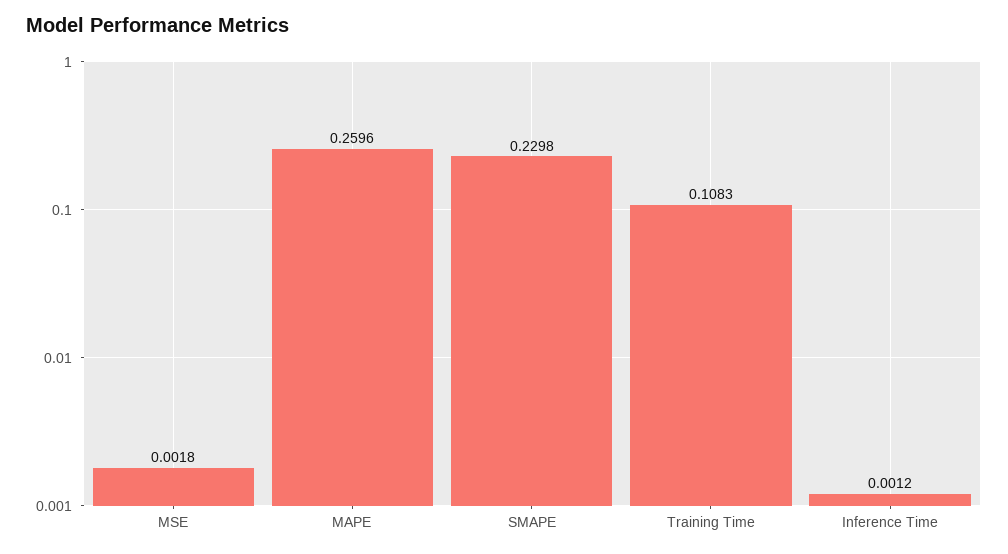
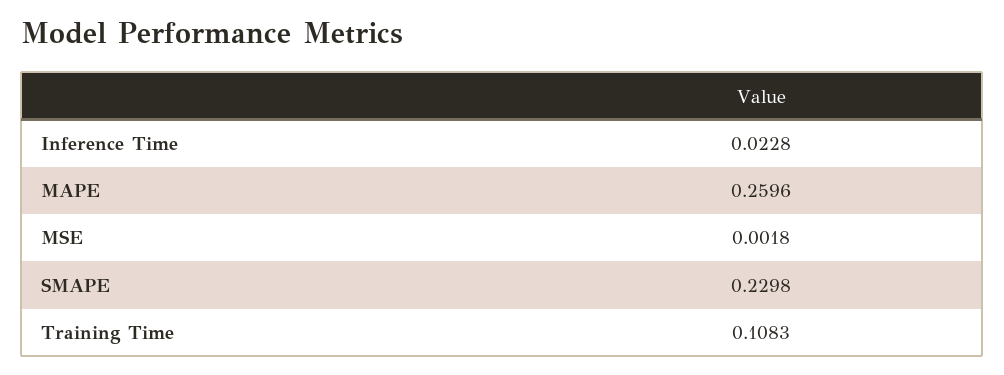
  {
    "MSE": 0.0018,
    "MAPE": 0.2596,
    "SMAPE": 0.2298,
    "Training Time": 0.1083,
-   "Inference Time": 0.0012
+   "Inference Time": 0.0228
  }

